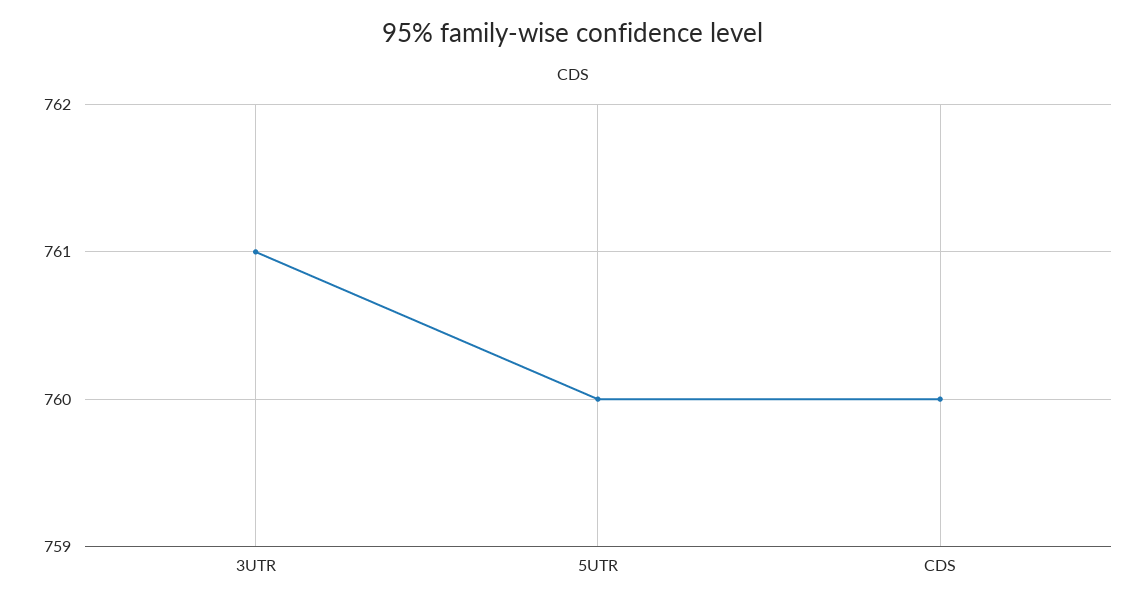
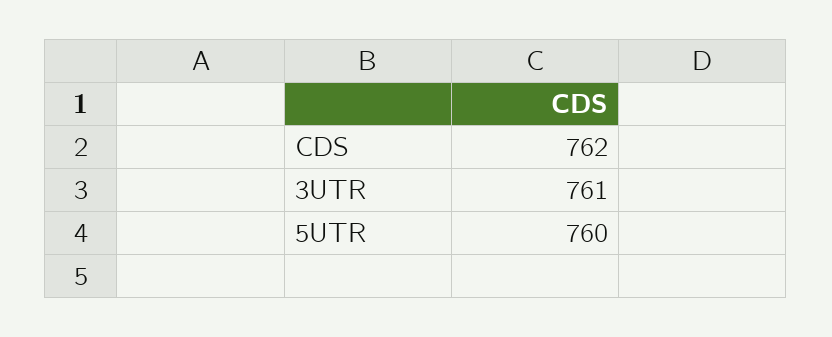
  {
    "3UTR": 761,
    "5UTR": 760,
-   "CDS": 760
+   "CDS": 762
  }

